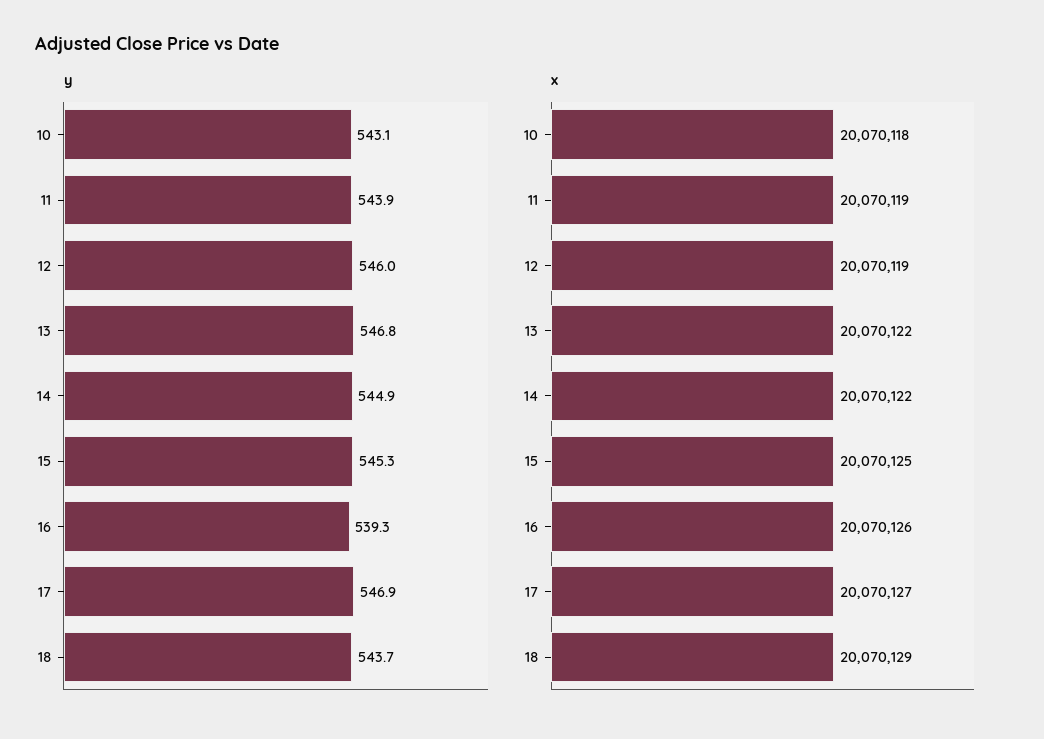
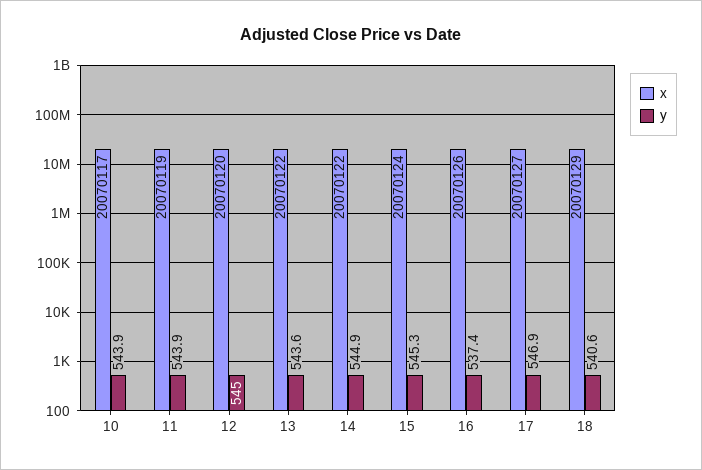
  {
    "y": {
-     "10": 543.1,
+     "10": 543.9,
      "11": 543.9,
-     "12": 546,
+     "12": 545,
-     "13": 546.8,
+     "13": 543.6,
      "14": 544.9,
      "15": 545.3,
-     "16": 539.3,
+     "16": 537.4,
      "17": 546.9,
-     "18": 543.7
+     "18": 540.6
    },
    "x": {
-     "10": 20070118,
+     "10": 20070117,
      "11": 20070119,
-     "12": 20070119,
+     "12": 20070120,
      "13": 20070122,
      "14": 20070122,
-     "15": 20070125,
+     "15": 20070124,
      "16": 20070126,
      "17": 20070127,
      "18": 20070129
    }
  }

